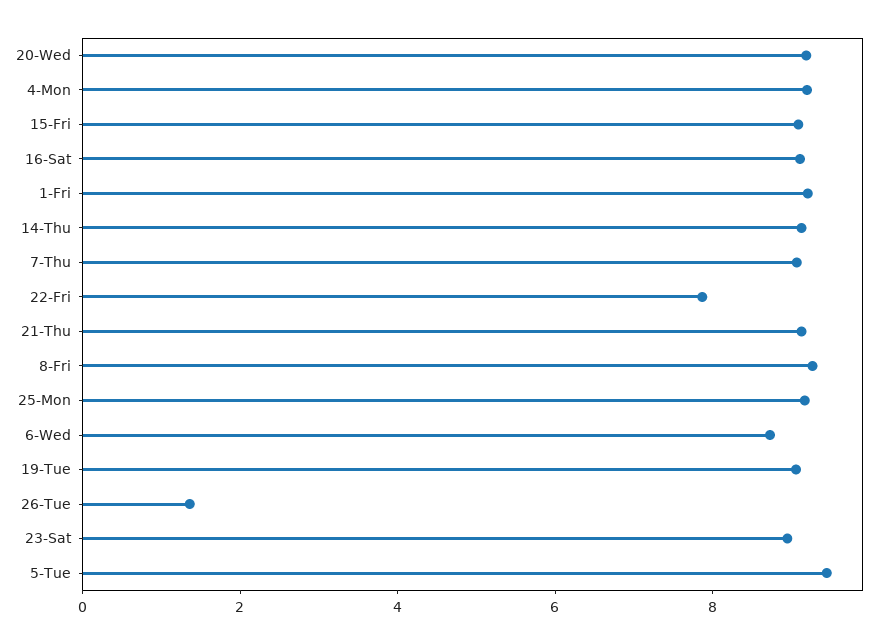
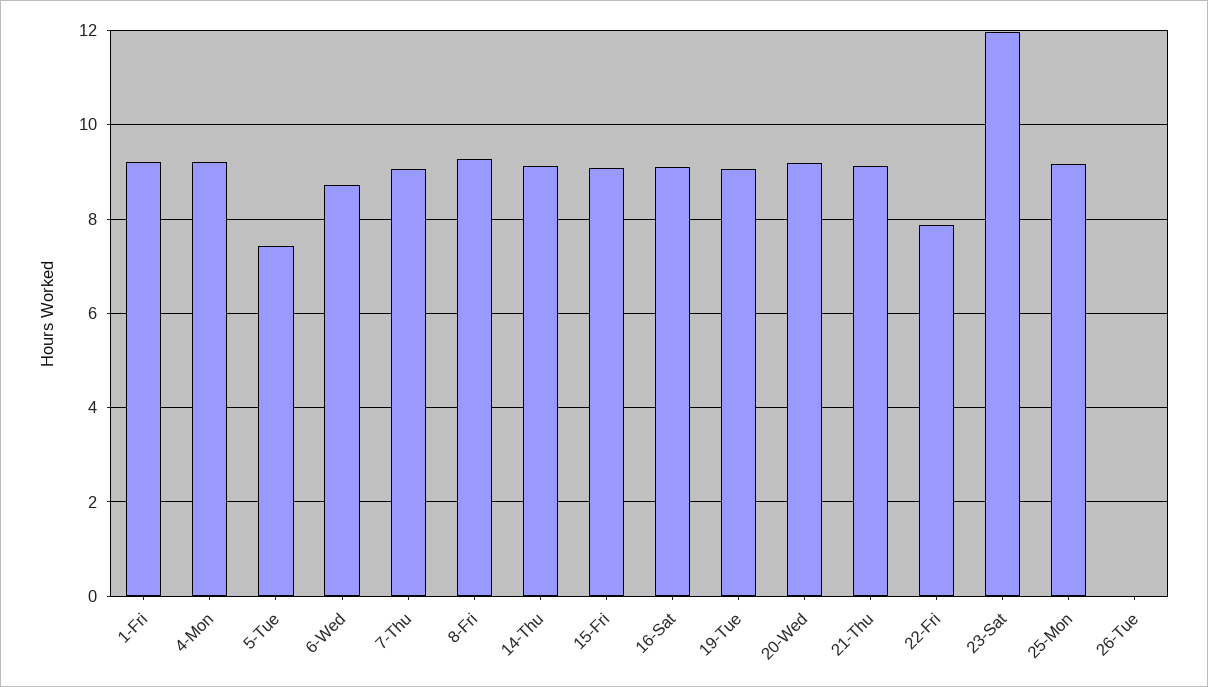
  {
    "20-Wed": 9.2,
    "4-Mon": 9.2,
    "15-Fri": 9,
    "16-Sat": 9.2,
    "1-Fri": 9.2,
    "14-Thu": 9.2,
    "7-Thu": 9,
    "22-Fri": 7.8,
    "21-Thu": 9.2,
    "8-Fri": 9.2,
    "25-Mon": 9.2,
    "6-Wed": 8.8,
    "19-Tue": 9,
-   "26-Tue": 1.5,
+   "26-Tue": 0,
-   "23-Sat": 9,
+   "23-Sat": 12,
-   "5-Tue": 9.5
+   "5-Tue": 7.4
  }

